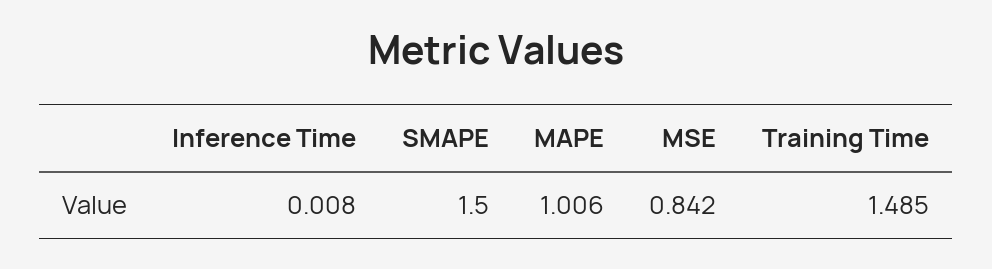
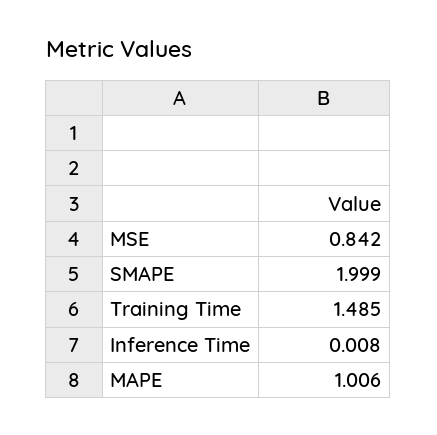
  {
    "Inference Time": 0.008,
-   "SMAPE": 1.5,
+   "SMAPE": 1.999,
    "MAPE": 1.006,
    "MSE": 0.842,
    "Training Time": 1.485
  }

